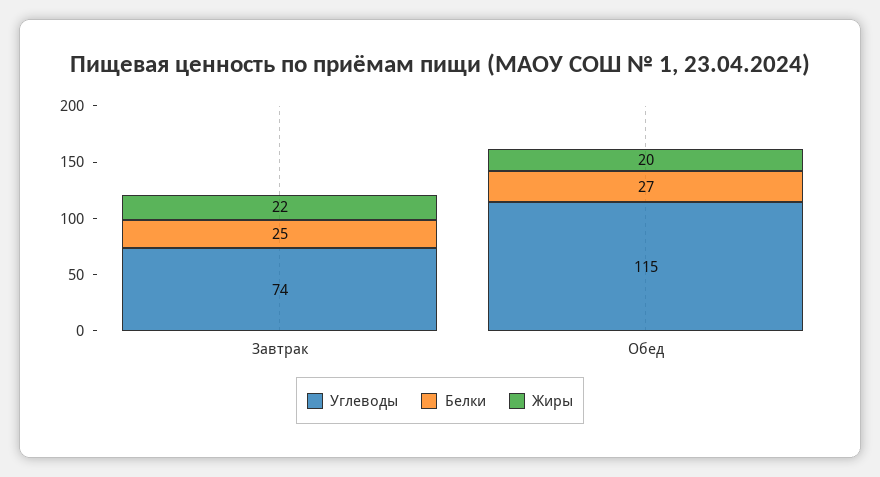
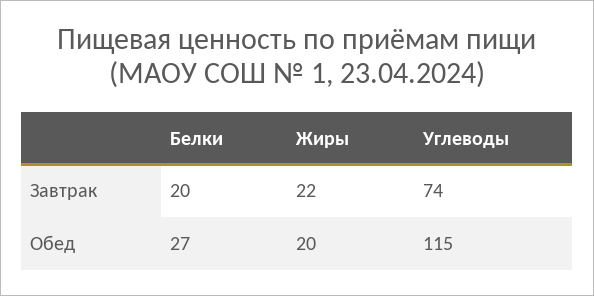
  {
    "Углеводы": {
      "Завтрак": 74,
      "Обед": 115
    },
    "Белки": {
-     "Завтрак": 25,
+     "Завтрак": 20,
      "Обед": 27
    },
    "Жиры": {
      "Завтрак": 22,
      "Обед": 20
    }
  }

